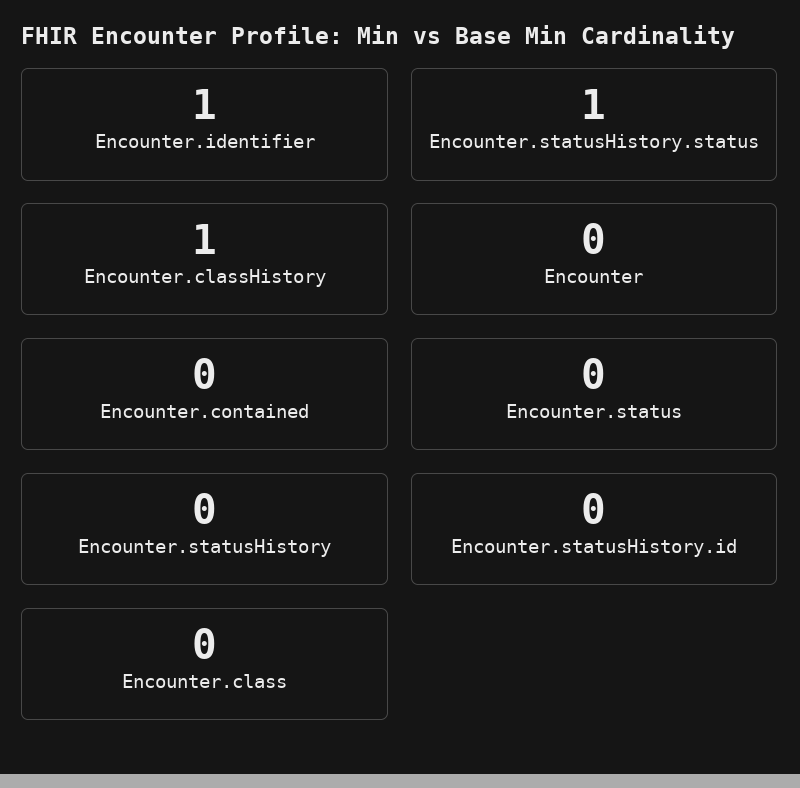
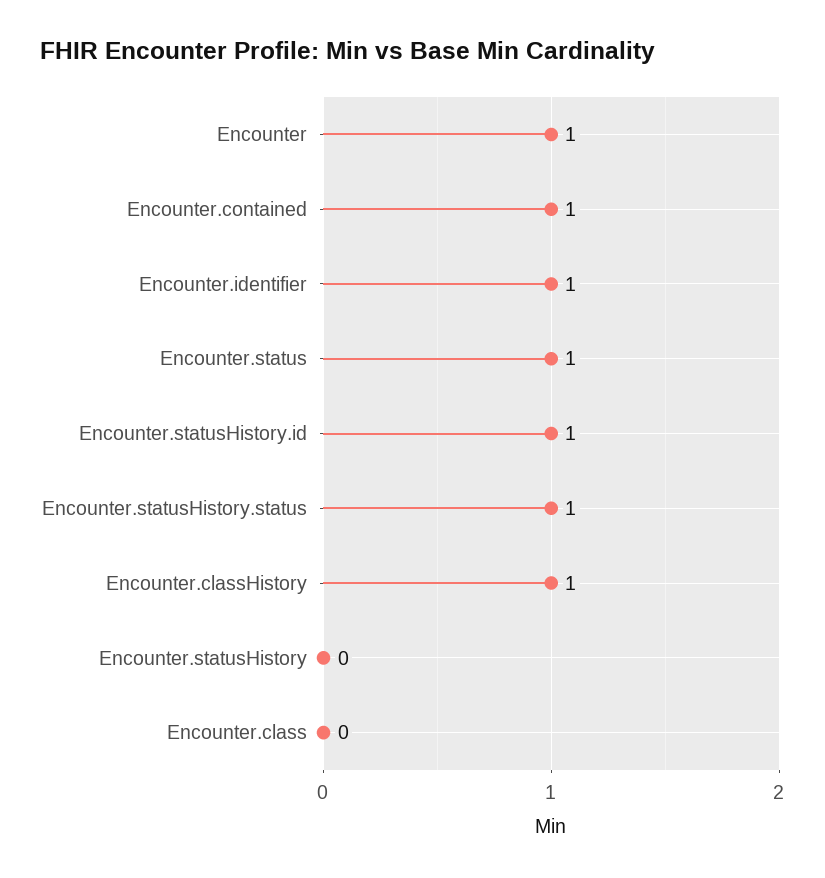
  {
    "Encounter.identifier": 1,
    "Encounter.statusHistory.status": 1,
    "Encounter.classHistory": 1,
-   "Encounter": 0,
+   "Encounter": 1,
-   "Encounter.contained": 0,
+   "Encounter.contained": 1,
-   "Encounter.status": 0,
+   "Encounter.status": 1,
    "Encounter.statusHistory": 0,
-   "Encounter.statusHistory.id": 0,
+   "Encounter.statusHistory.id": 1,
    "Encounter.class": 0
  }

